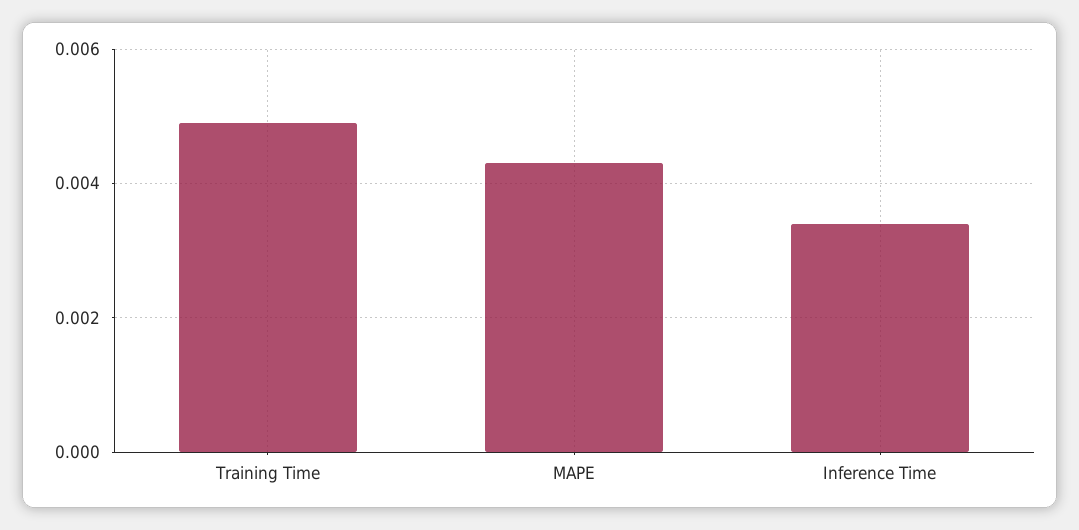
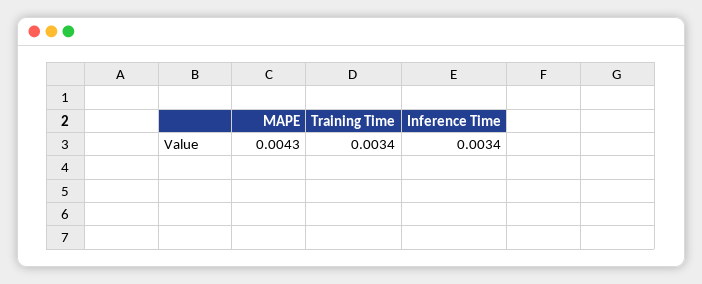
  {
-   "Training Time": 0.005,
+   "Training Time": 0.0034,
    "MAPE": 0.0043,
    "Inference Time": 0.0034
  }

